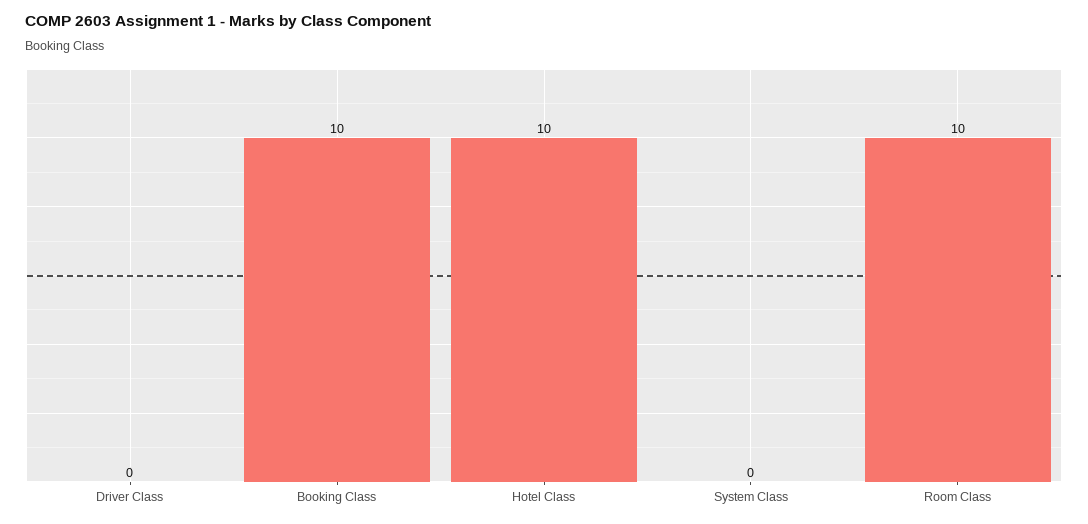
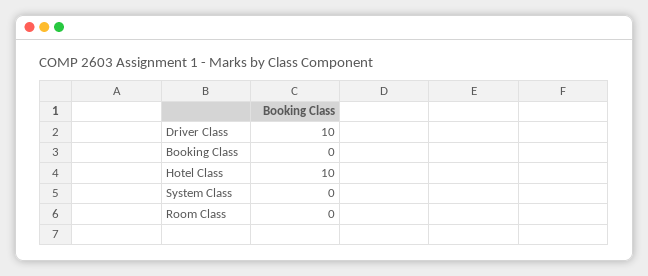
  {
-   "Driver Class": 0,
+   "Driver Class": 10,
-   "Booking Class": 10,
+   "Booking Class": 0,
    "Hotel Class": 10,
    "System Class": 0,
-   "Room Class": 10
+   "Room Class": 0
  }

